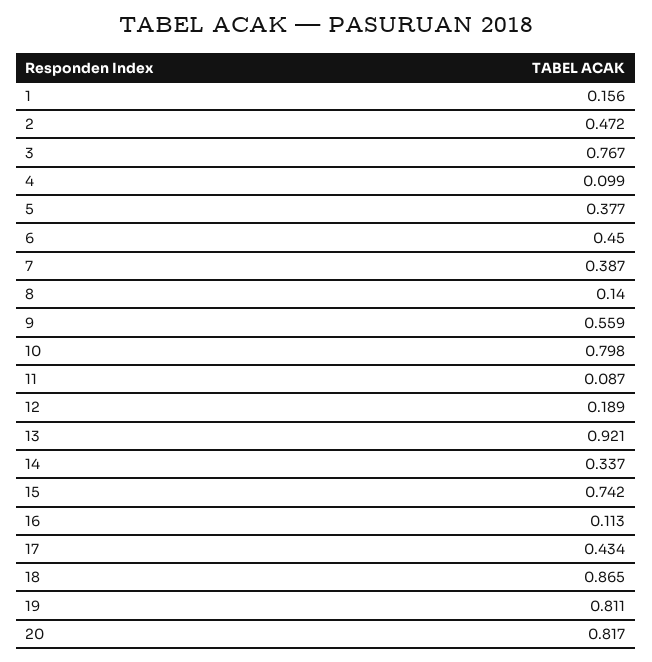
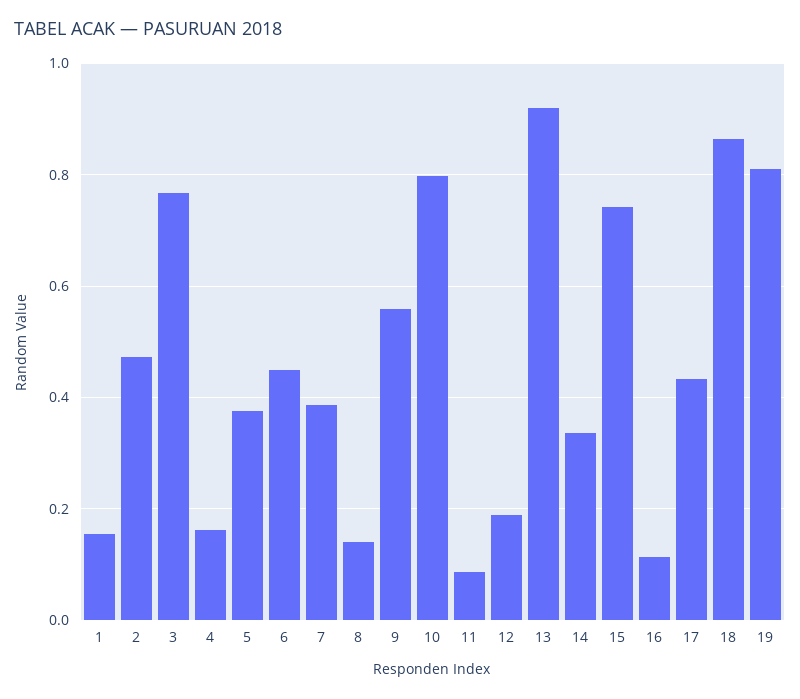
  {
    "1": 0.156,
    "2": 0.472,
    "3": 0.767,
-   "4": 0.099,
+   "4": 0.16,
    "5": 0.377,
    "6": 0.45,
    "7": 0.387,
    "8": 0.14,
    "9": 0.559,
    "10": 0.798,
    "11": 0.087,
    "12": 0.189,
    "13": 0.921,
    "14": 0.337,
    "15": 0.742,
    "16": 0.113,
    "17": 0.434,
    "18": 0.865,
-   "19": 0.811,
+   "19": 0.811
-   "20": 0.817
  }

